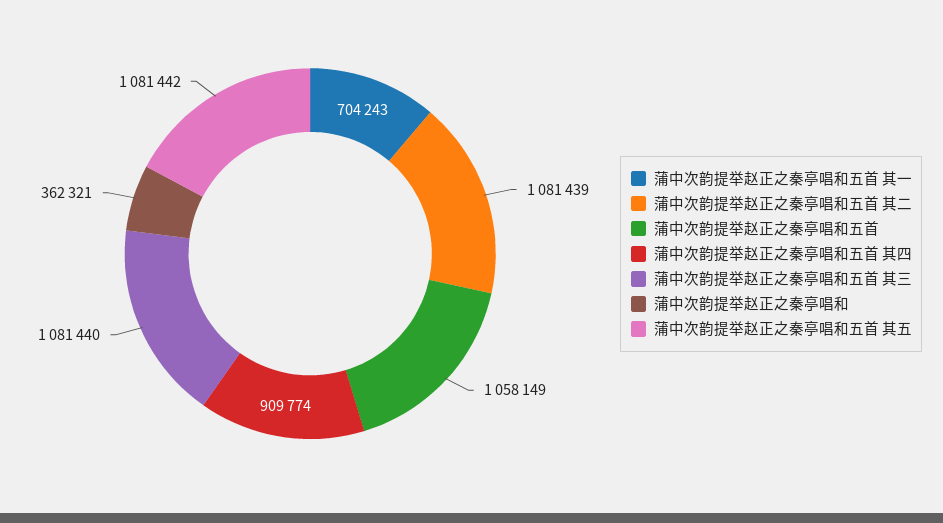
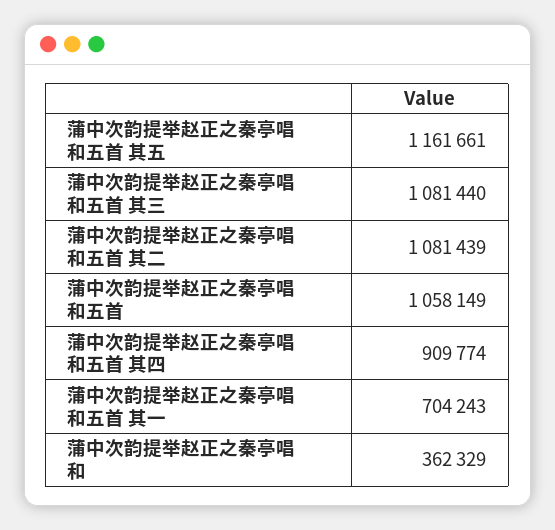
  {
    "蒲中次韵提举赵正之秦亭唱和五首 其一": 704243,
    "蒲中次韵提举赵正之秦亭唱和五首 其二": 1081439,
    "蒲中次韵提举赵正之秦亭唱和五首": 1058149,
    "蒲中次韵提举赵正之秦亭唱和五首 其四": 909774,
    "蒲中次韵提举赵正之秦亭唱和五首 其三": 1081440,
-   "蒲中次韵提举赵正之秦亭唱和": 362321,
+   "蒲中次韵提举赵正之秦亭唱和": 362329,
-   "蒲中次韵提举赵正之秦亭唱和五首 其五": 1081442
+   "蒲中次韵提举赵正之秦亭唱和五首 其五": 1161661
  }

